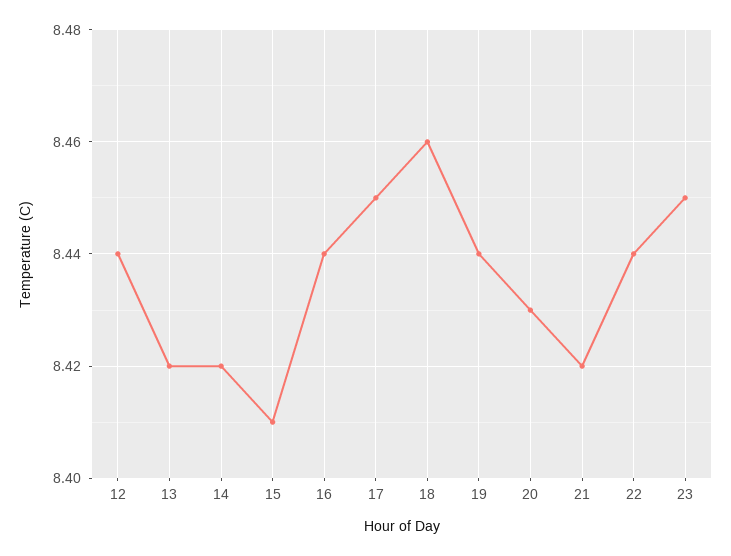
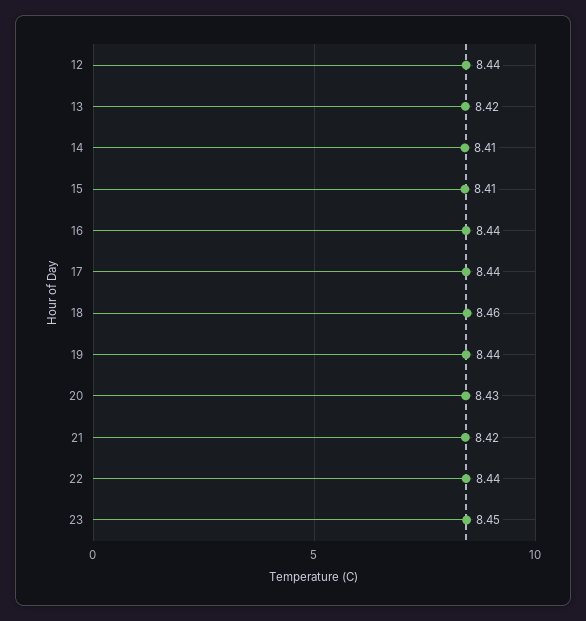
  {
    "12": 8.44,
    "13": 8.42,
-   "14": 8.42,
+   "14": 8.41,
    "15": 8.41,
    "16": 8.44,
-   "17": 8.45,
+   "17": 8.44,
    "18": 8.46,
    "19": 8.44,
    "20": 8.43,
    "21": 8.42,
    "22": 8.44,
    "23": 8.45
  }

